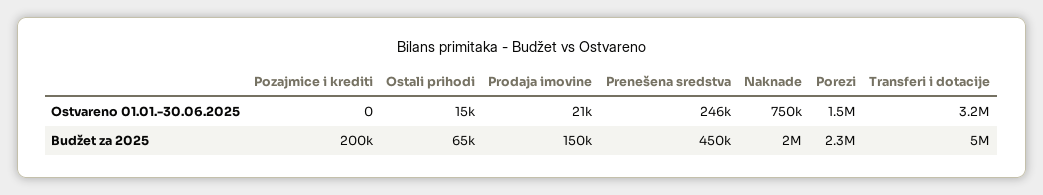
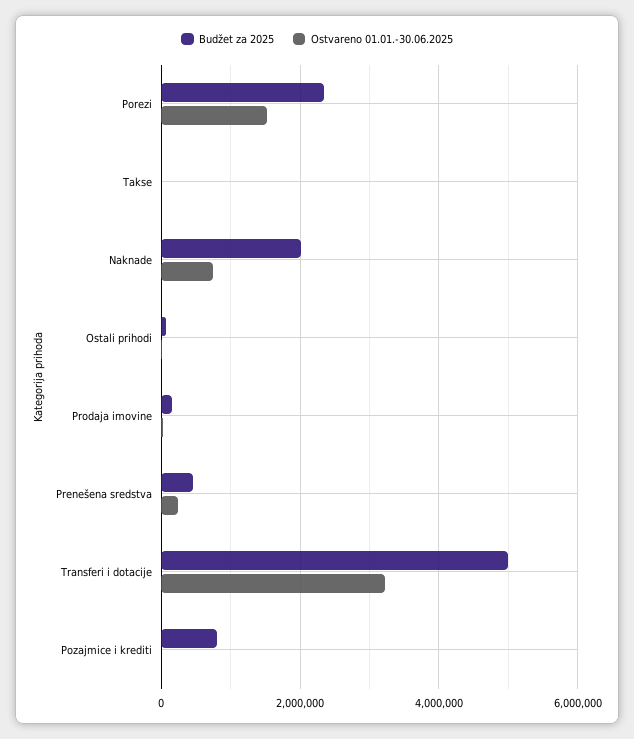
  {
    "Ostvareno 01.01.-30.06.2025": {
      "Pozajmice i krediti": 0,
      "Ostali prihodi": 15000,
      "Prodaja imovine": 21000,
      "Prenešena sredstva": 246000,
      "Naknade": 750000,
      "Porezi": 1500000,
-     "Transferi i dotacije": 3200000
+     "Transferi i dotacije": 3200000,
+     "Takse": 0
    },
    "Budžet za 2025": {
-     "Pozajmice i krediti": 200000,
+     "Pozajmice i krediti": 800000,
      "Ostali prihodi": 65000,
      "Prodaja imovine": 150000,
      "Prenešena sredstva": 450000,
      "Naknade": 2000000,
      "Porezi": 2300000,
-     "Transferi i dotacije": 5000000
+     "Transferi i dotacije": 5000000,
+     "Takse": 0
    }
  }

